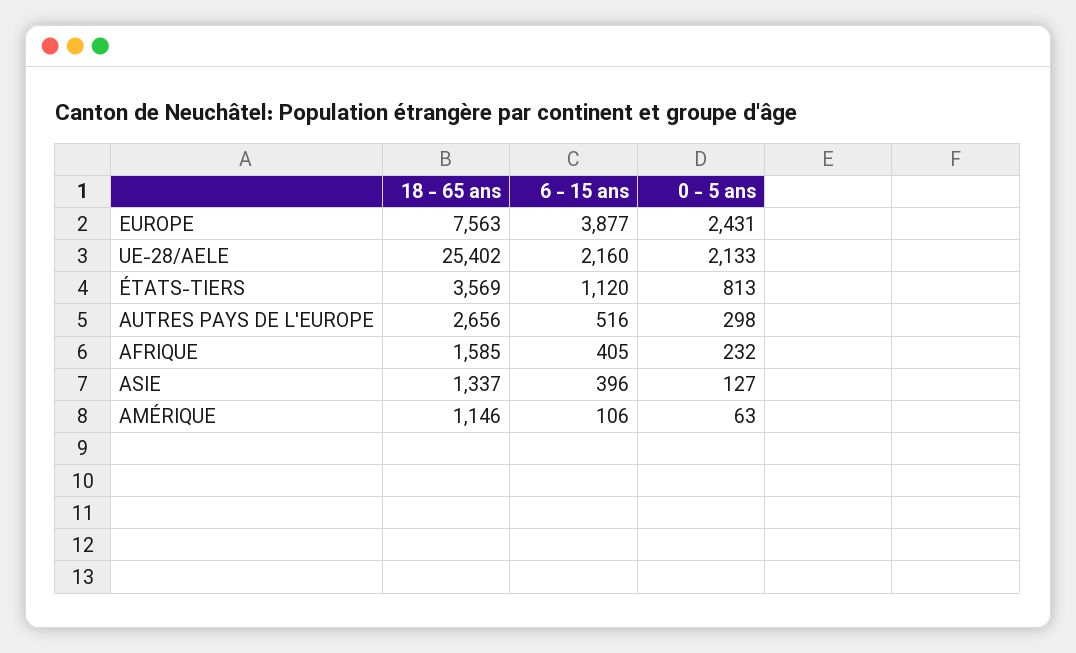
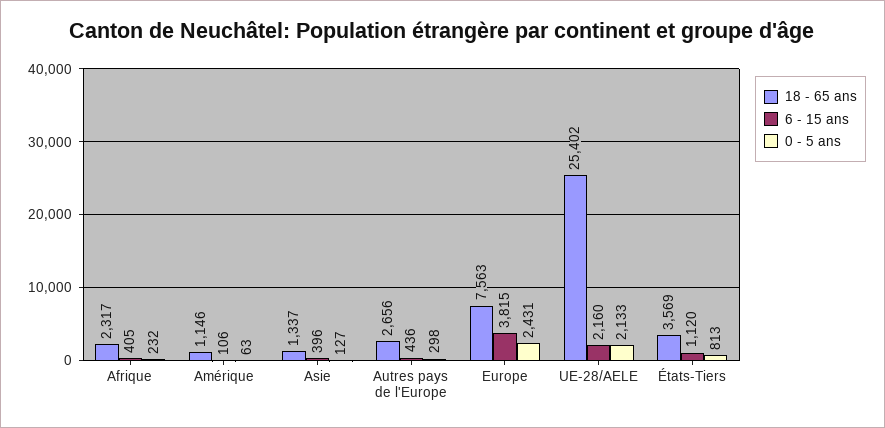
  {
    "18 - 65 ans": {
      "EUROPE": 7563,
      "UE-28/AELE": 25402,
      "ÉTATS-TIERS": 3569,
      "AUTRES PAYS DE L'EUROPE": 2656,
-     "AFRIQUE": 1585,
+     "AFRIQUE": 2317,
      "ASIE": 1337,
      "AMÉRIQUE": 1146
    },
    "6 - 15 ans": {
-     "EUROPE": 3877,
+     "EUROPE": 3815,
      "UE-28/AELE": 2160,
      "ÉTATS-TIERS": 1120,
-     "AUTRES PAYS DE L'EUROPE": 516,
+     "AUTRES PAYS DE L'EUROPE": 436,
      "AFRIQUE": 405,
      "ASIE": 396,
      "AMÉRIQUE": 106
    },
    "0 - 5 ans": {
      "EUROPE": 2431,
      "UE-28/AELE": 2133,
      "ÉTATS-TIERS": 813,
      "AUTRES PAYS DE L'EUROPE": 298,
      "AFRIQUE": 232,
      "ASIE": 127,
      "AMÉRIQUE": 63
    }
  }

